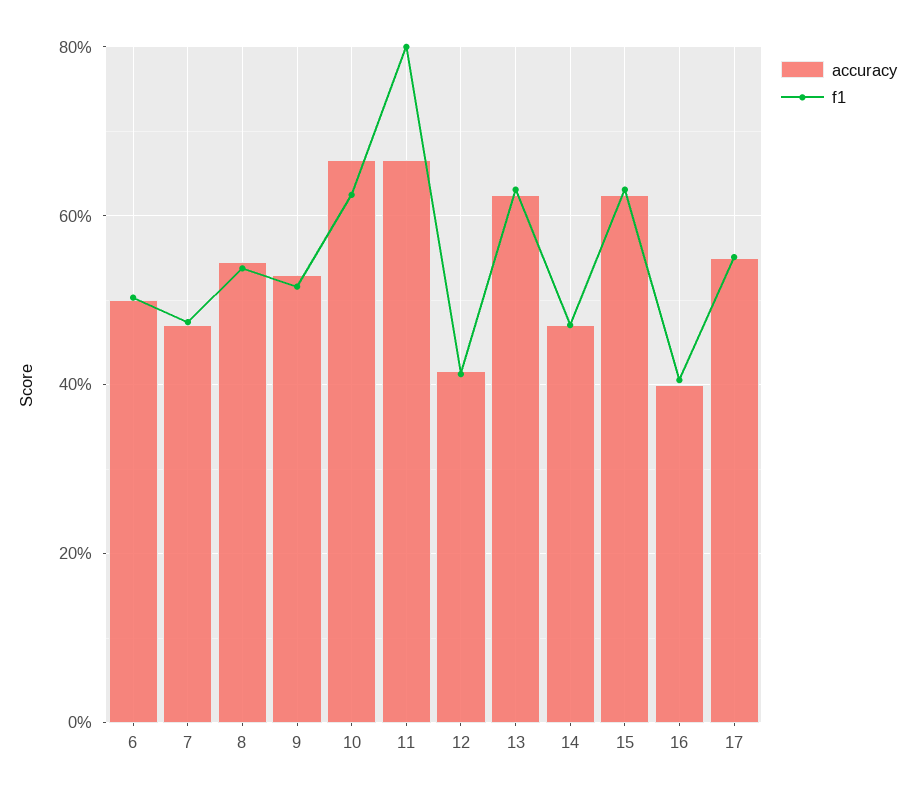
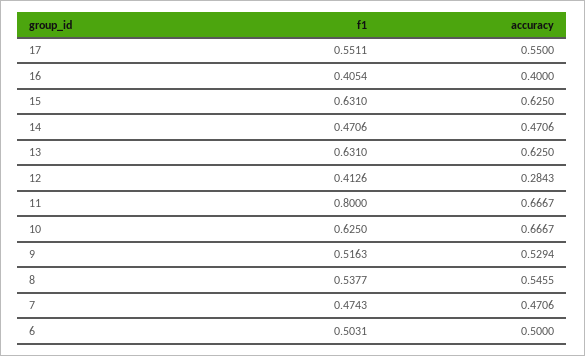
  {
    "accuracy": {
      "6": 0.5,
      "7": 0.4706,
      "8": 0.5455,
      "9": 0.5294,
      "10": 0.6667,
      "11": 0.6667,
-     "12": 0.42,
+     "12": 0.2843,
      "13": 0.625,
      "14": 0.4706,
      "15": 0.625,
      "16": 0.4,
      "17": 0.55
    },
    "f1": {
      "6": 0.5031,
      "7": 0.4743,
      "8": 0.5377,
      "9": 0.5163,
      "10": 0.625,
      "11": 0.8,
      "12": 0.4126,
      "13": 0.631,
      "14": 0.4706,
      "15": 0.631,
      "16": 0.4054,
      "17": 0.5511
    }
  }

